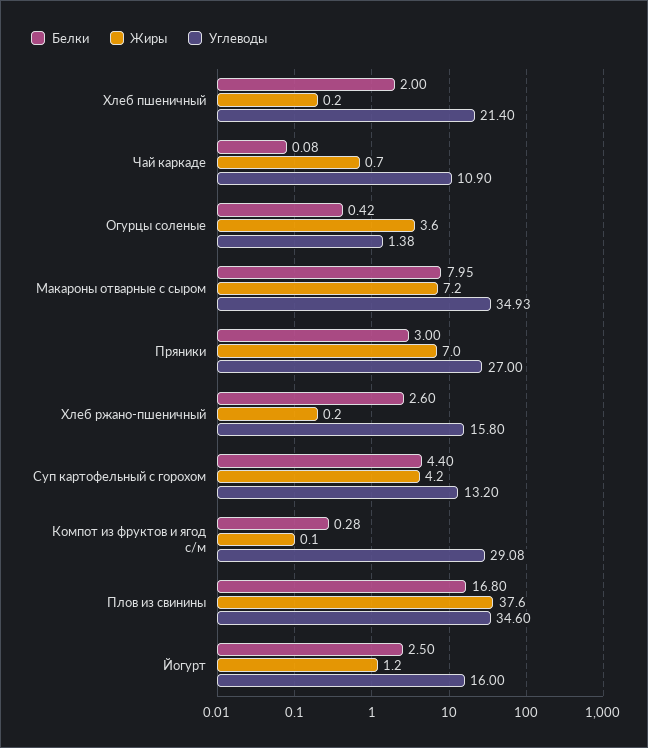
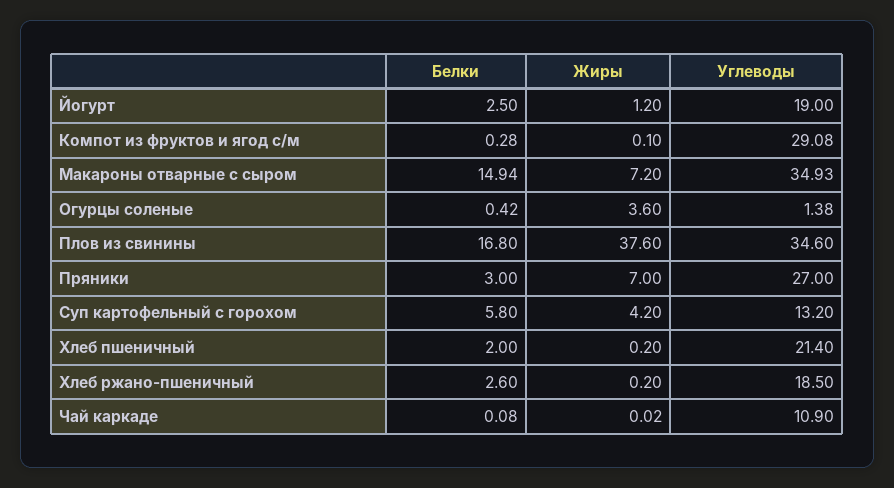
  {
    "Белки": {
      "Хлеб пшеничный": 2,
      "Чай каркаде": 0.08,
      "Огурцы соленые": 0.42,
-     "Макароны отварные с сыром": 7.95,
+     "Макароны отварные с сыром": 14.94,
      "Пряники": 3,
      "Хлеб ржано-пшеничный": 2.6,
-     "Суп картофельный с горохом": 4.4,
+     "Суп картофельный с горохом": 5.8,
      "Компот из фруктов и ягод с/м": 0.28,
      "Плов из свинины": 16.8,
      "Йогурт": 2.5
    },
    "Жиры": {
      "Хлеб пшеничный": 0.2,
-     "Чай каркаде": 0.7,
+     "Чай каркаде": 0.02,
      "Огурцы соленые": 3.6,
      "Макароны отварные с сыром": 7.2,
      "Пряники": 7,
      "Хлеб ржано-пшеничный": 0.2,
      "Суп картофельный с горохом": 4.2,
      "Компот из фруктов и ягод с/м": 0.1,
      "Плов из свинины": 37.6,
      "Йогурт": 1.2
    },
    "Углеводы": {
      "Хлеб пшеничный": 21.4,
      "Чай каркаде": 10.9,
      "Огурцы соленые": 1.38,
      "Макароны отварные с сыром": 34.93,
      "Пряники": 27,
-     "Хлеб ржано-пшеничный": 15.8,
+     "Хлеб ржано-пшеничный": 18.5,
      "Суп картофельный с горохом": 13.2,
      "Компот из фруктов и ягод с/м": 29.08,
      "Плов из свинины": 34.6,
-     "Йогурт": 16
+     "Йогурт": 19
    }
  }

